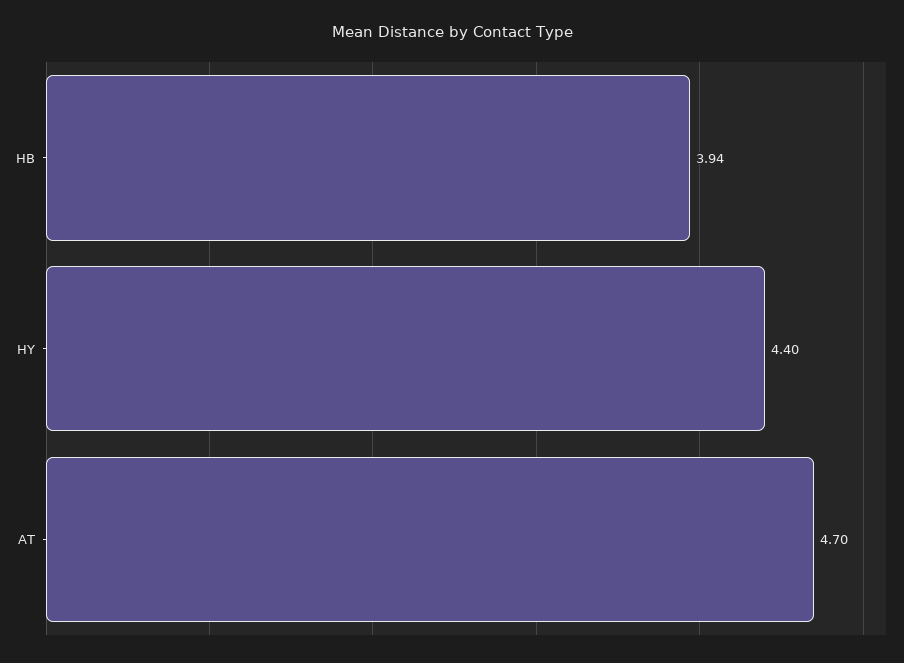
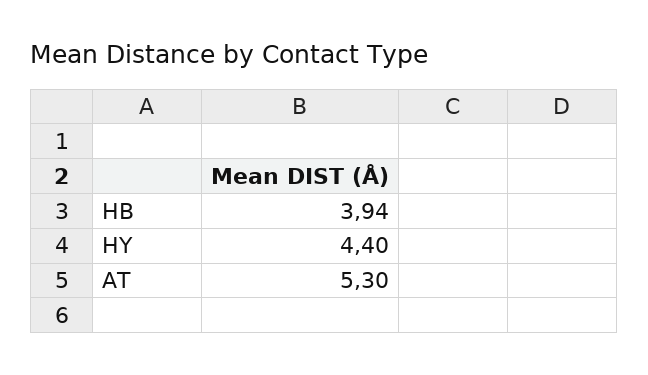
  {
    "HB": 3.94,
    "HY": 4.4,
-   "AT": 4.7
+   "AT": 5.3
  }

